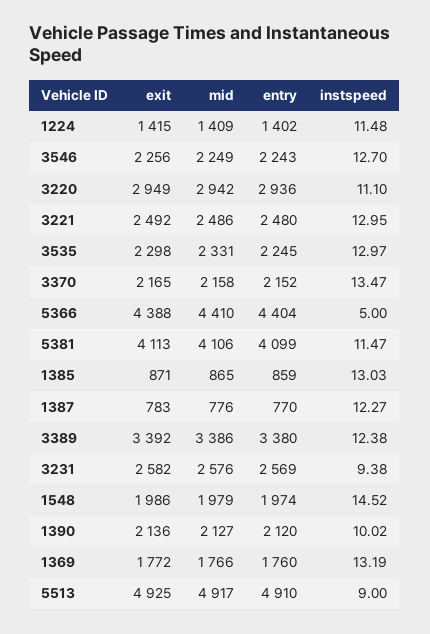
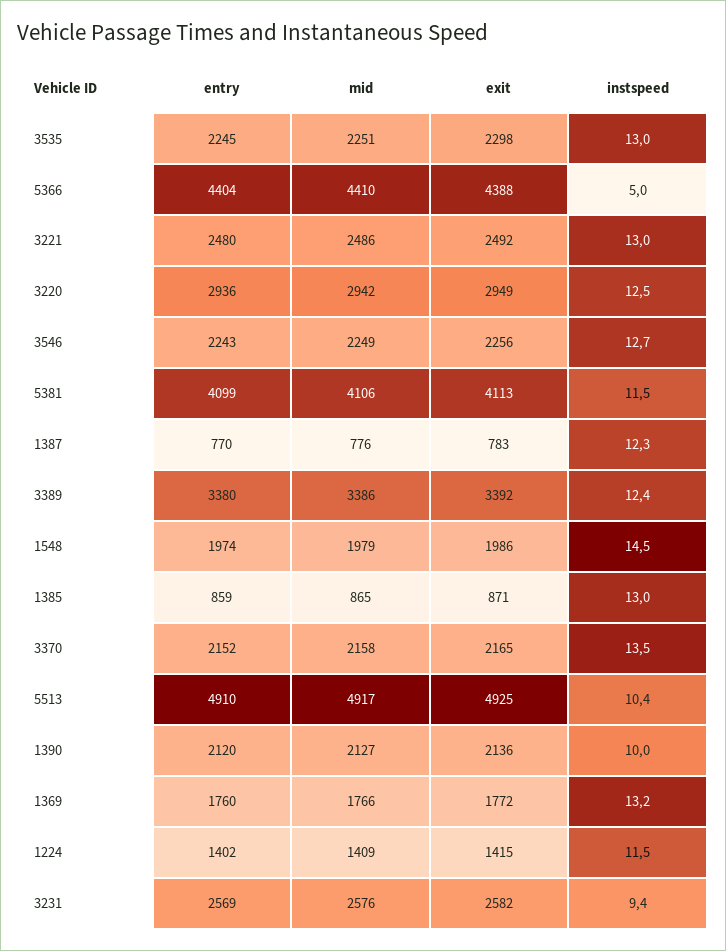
  {
    "exit": {
      "1224": 1415,
      "3546": 2256,
      "3220": 2949,
      "3221": 2492,
      "3535": 2298,
      "3370": 2165,
      "5366": 4388,
      "5381": 4113,
      "1385": 871,
      "1387": 783,
      "3389": 3392,
      "3231": 2582,
      "1548": 1986,
      "1390": 2136,
      "1369": 1772,
      "5513": 4925
    },
    "mid": {
      "1224": 1409,
      "3546": 2249,
      "3220": 2942,
      "3221": 2486,
-     "3535": 2331,
+     "3535": 2251,
      "3370": 2158,
      "5366": 4410,
      "5381": 4106,
      "1385": 865,
      "1387": 776,
      "3389": 3386,
      "3231": 2576,
      "1548": 1979,
      "1390": 2127,
      "1369": 1766,
      "5513": 4917
    },
    "entry": {
      "1224": 1402,
      "3546": 2243,
      "3220": 2936,
      "3221": 2480,
      "3535": 2245,
      "3370": 2152,
      "5366": 4404,
      "5381": 4099,
      "1385": 859,
      "1387": 770,
      "3389": 3380,
      "3231": 2569,
      "1548": 1974,
      "1390": 2120,
      "1369": 1760,
      "5513": 4910
    },
    "instspeed": {
      "1224": 11.48,
      "3546": 12.7,
-     "3220": 11.1,
+     "3220": 12.5,
      "3221": 12.95,
      "3535": 12.97,
      "3370": 13.47,
      "5366": 5,
      "5381": 11.47,
      "1385": 13.03,
      "1387": 12.27,
      "3389": 12.38,
      "3231": 9.38,
      "1548": 14.52,
      "1390": 10.02,
      "1369": 13.19,
-     "5513": 9
+     "5513": 10.4
    }
  }

